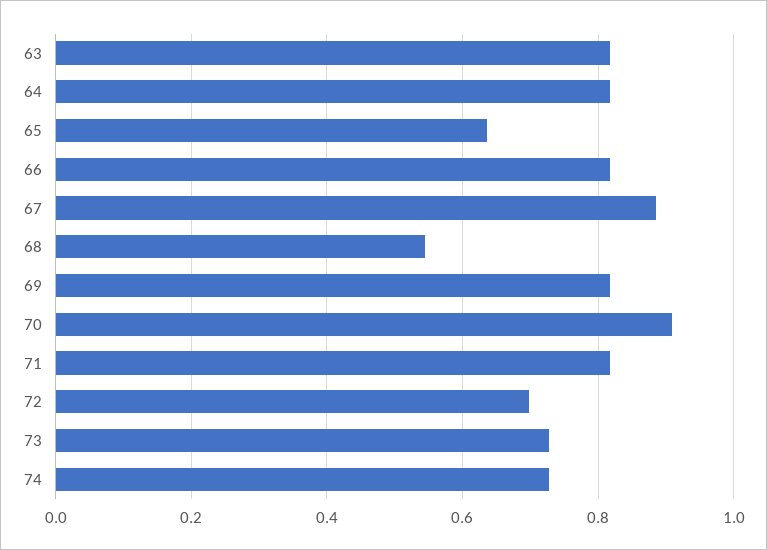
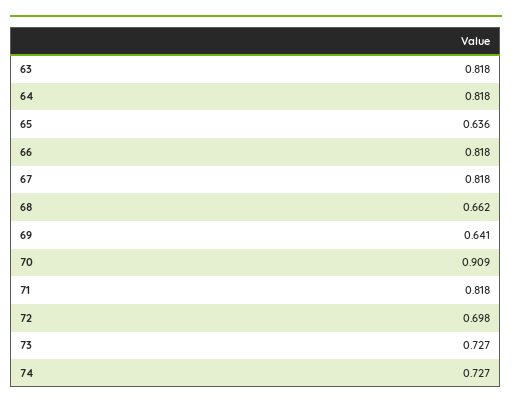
  {
    "63": 0.818,
    "64": 0.818,
    "65": 0.636,
    "66": 0.818,
-   "67": 0.88,
+   "67": 0.818,
-   "68": 0.54,
+   "68": 0.662,
-   "69": 0.82,
+   "69": 0.641,
    "70": 0.909,
    "71": 0.818,
    "72": 0.698,
    "73": 0.727,
    "74": 0.727
  }

